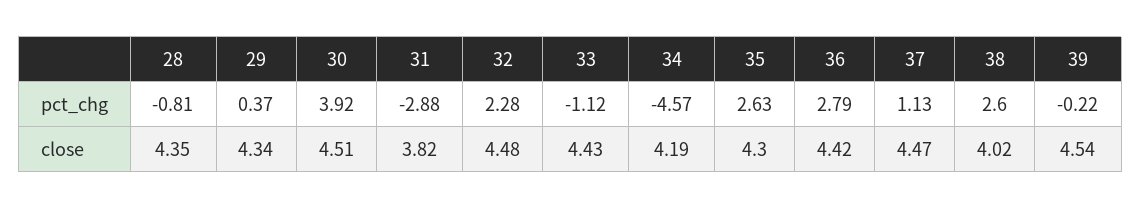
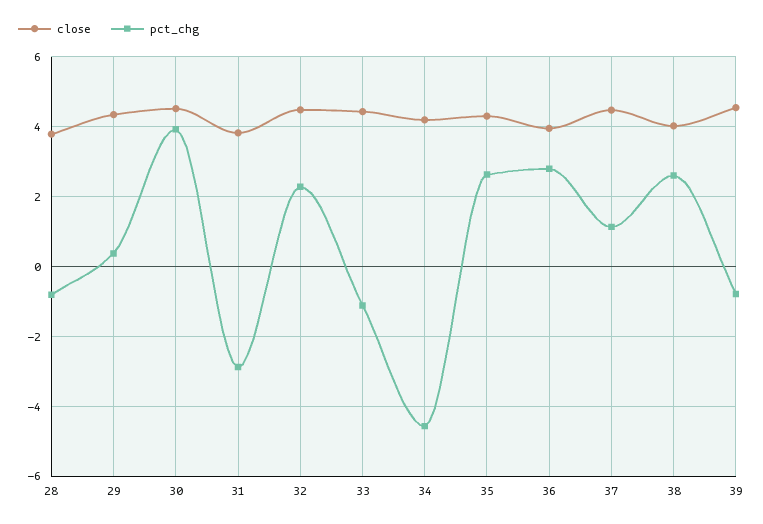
  {
    "pct_chg": {
      "28": -0.81,
      "29": 0.37,
      "30": 3.92,
      "31": -2.88,
      "32": 2.28,
      "33": -1.12,
      "34": -4.57,
      "35": 2.63,
      "36": 2.79,
      "37": 1.13,
      "38": 2.6,
-     "39": -0.22
+     "39": -0.8
    },
    "close": {
-     "28": 4.35,
+     "28": 3.8,
      "29": 4.34,
      "30": 4.51,
      "31": 3.82,
      "32": 4.48,
      "33": 4.43,
      "34": 4.19,
      "35": 4.3,
-     "36": 4.42,
+     "36": 4,
      "37": 4.47,
      "38": 4.02,
      "39": 4.54
    }
  }

